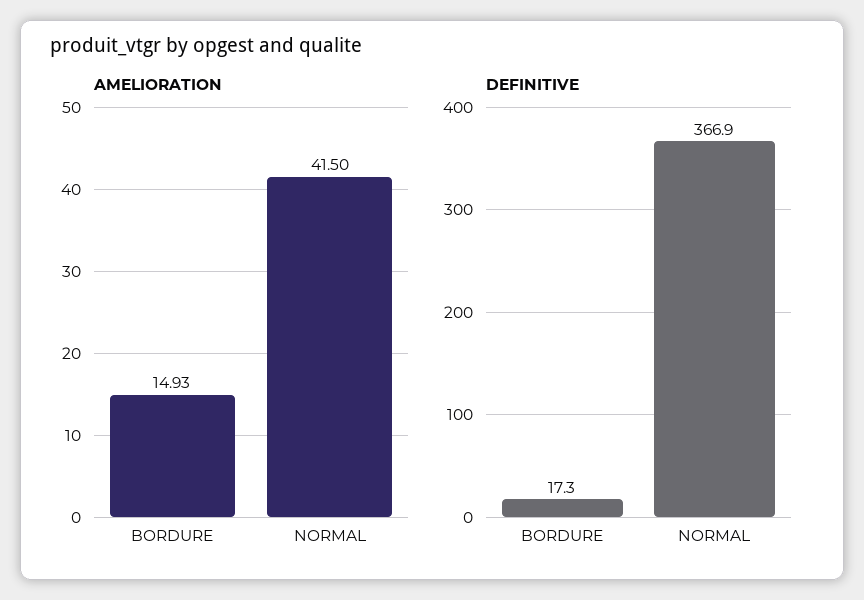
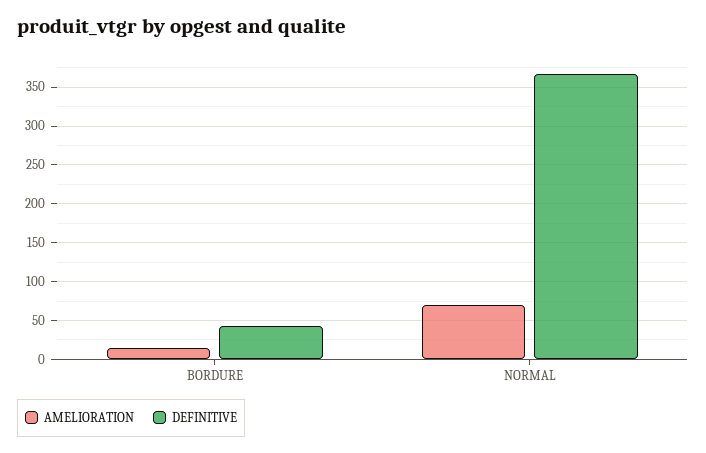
  {
    "AMELIORATION": {
      "BORDURE": 14.93,
-     "NORMAL": 41.5
+     "NORMAL": 70
    },
    "DEFINITIVE": {
-     "BORDURE": 17.3,
+     "BORDURE": 40,
      "NORMAL": 366.9
    }
  }

